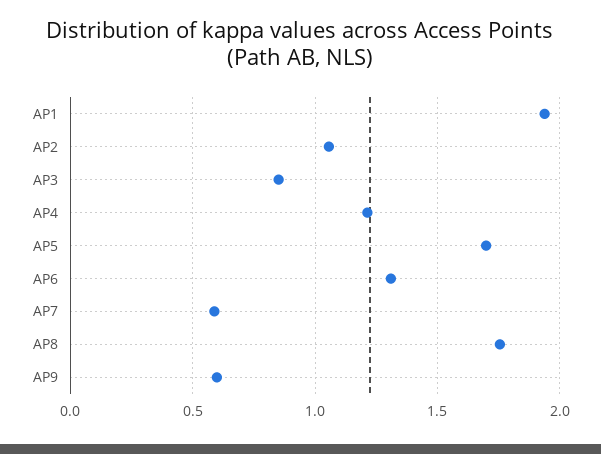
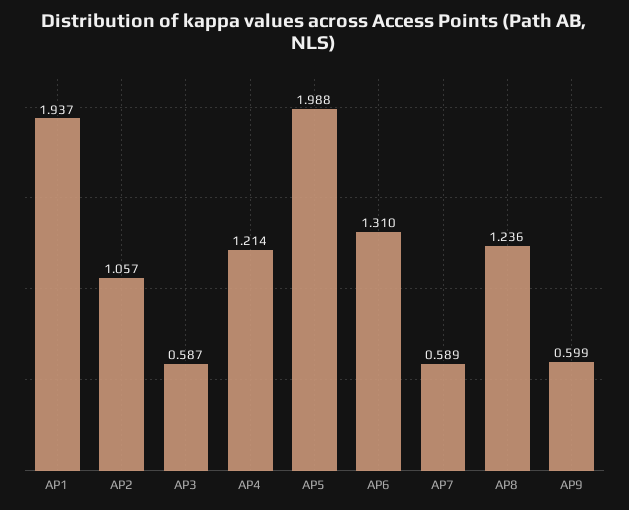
  {
    "AP1": 1.937,
    "AP2": 1.057,
-   "AP3": 0.85,
+   "AP3": 0.587,
    "AP4": 1.214,
-   "AP5": 1.7,
+   "AP5": 1.988,
    "AP6": 1.31,
    "AP7": 0.589,
-   "AP8": 1.75,
+   "AP8": 1.236,
    "AP9": 0.599
  }

